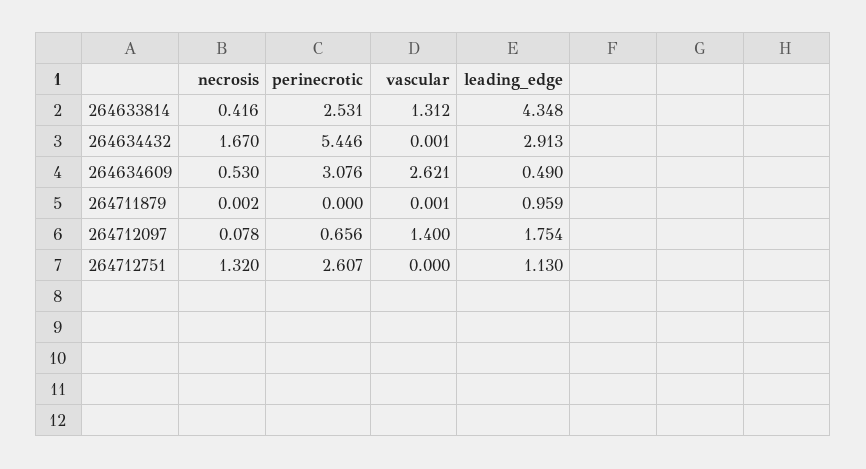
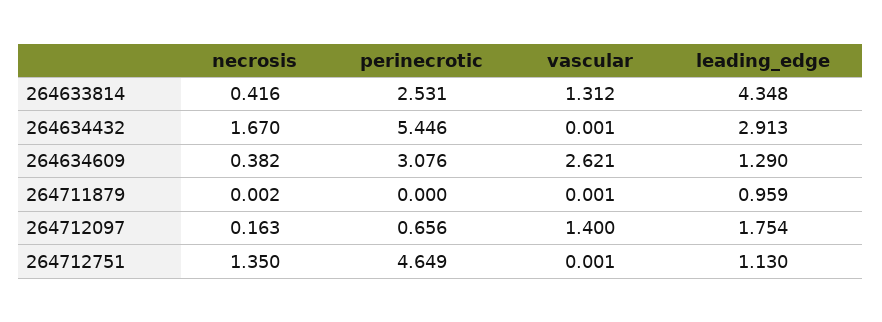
  {
    "necrosis": {
      "264633814": 0.416,
      "264634432": 1.67,
-     "264634609": 0.53,
+     "264634609": 0.382,
      "264711879": 0.002,
-     "264712097": 0.078,
+     "264712097": 0.163,
-     "264712751": 1.32
+     "264712751": 1.35
    },
    "perinecrotic": {
      "264633814": 2.531,
      "264634432": 5.446,
      "264634609": 3.076,
      "264711879": 0,
      "264712097": 0.656,
-     "264712751": 2.607
+     "264712751": 4.649
    },
    "vascular": {
      "264633814": 1.312,
      "264634432": 0.001,
      "264634609": 2.621,
      "264711879": 0.001,
      "264712097": 1.4,
-     "264712751": 0
+     "264712751": 0.001
    },
    "leading_edge": {
      "264633814": 4.348,
      "264634432": 2.913,
-     "264634609": 0.49,
+     "264634609": 1.29,
      "264711879": 0.959,
      "264712097": 1.754,
      "264712751": 1.13
    }
  }

